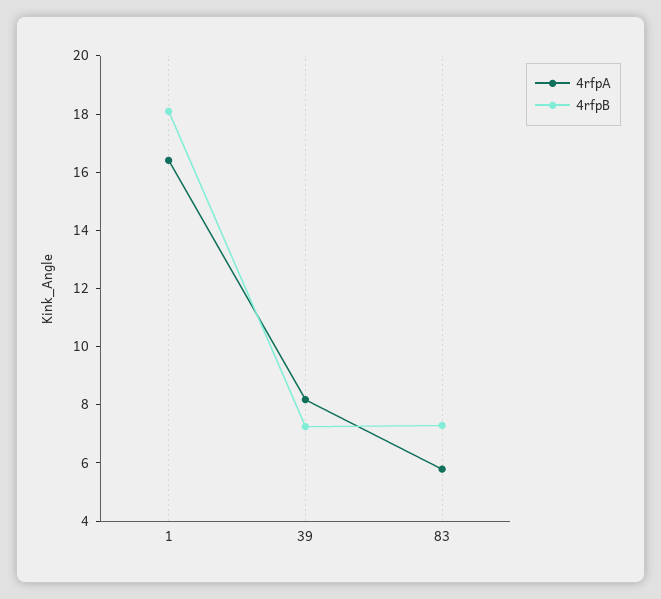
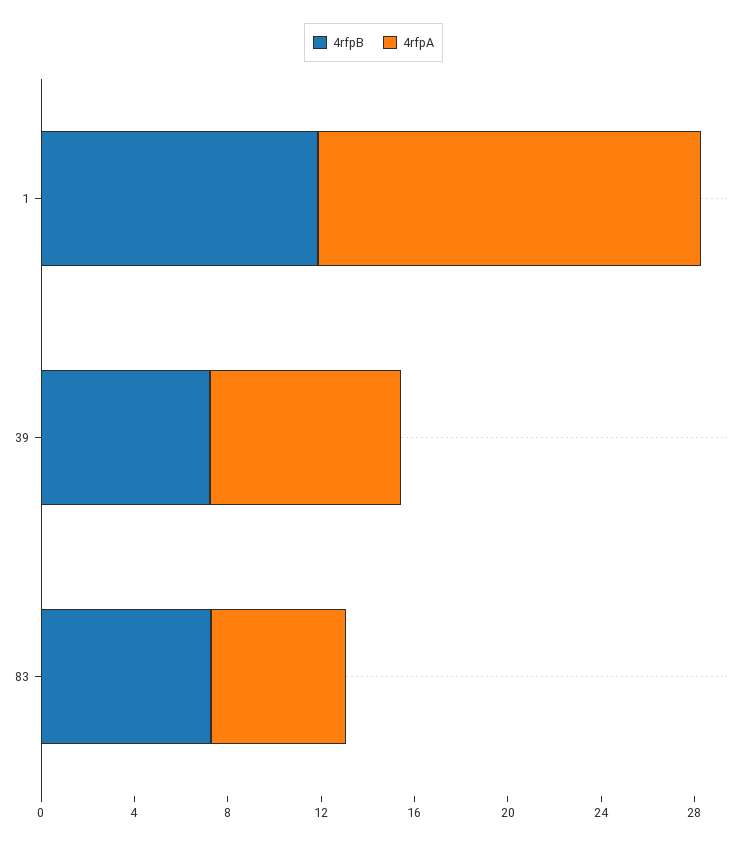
  {
    "4rfpA": {
      "1": 16.5,
      "39": 8,
      "83": 6
    },
    "4rfpB": {
-     "1": 18,
+     "1": 12,
      "39": 7.5,
      "83": 7.5
    }
  }

